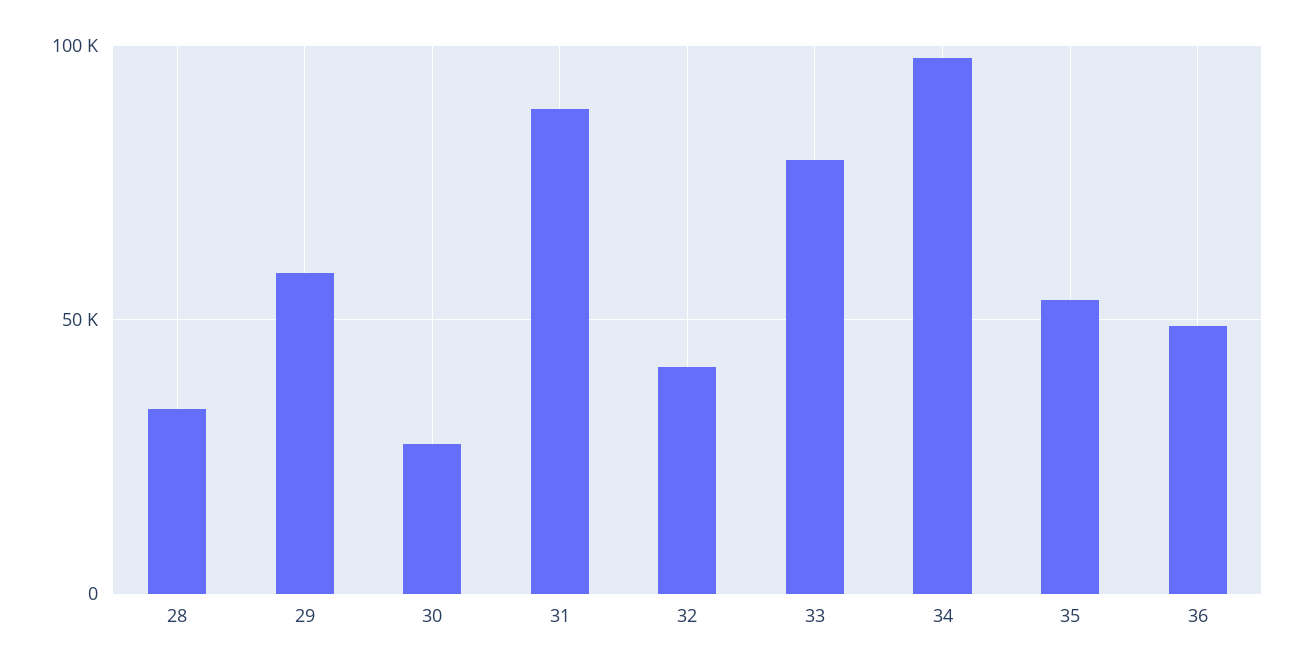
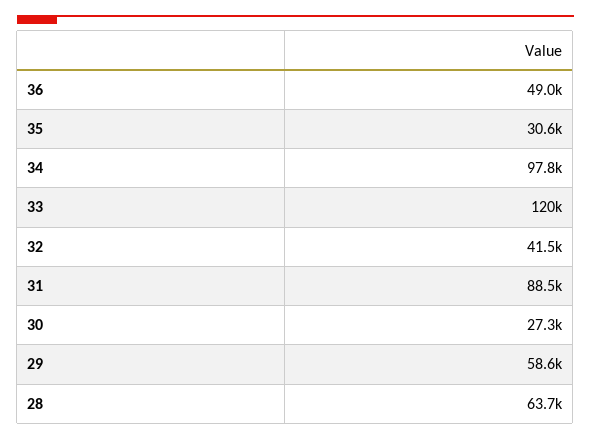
  {
-   "28": 35000,
+   "28": 63700,
    "29": 58600,
    "30": 27300,
    "31": 88500,
    "32": 41500,
-   "33": 80000,
+   "33": 120000,
    "34": 97800,
-   "35": 55000,
+   "35": 30600,
    "36": 49000
  }

